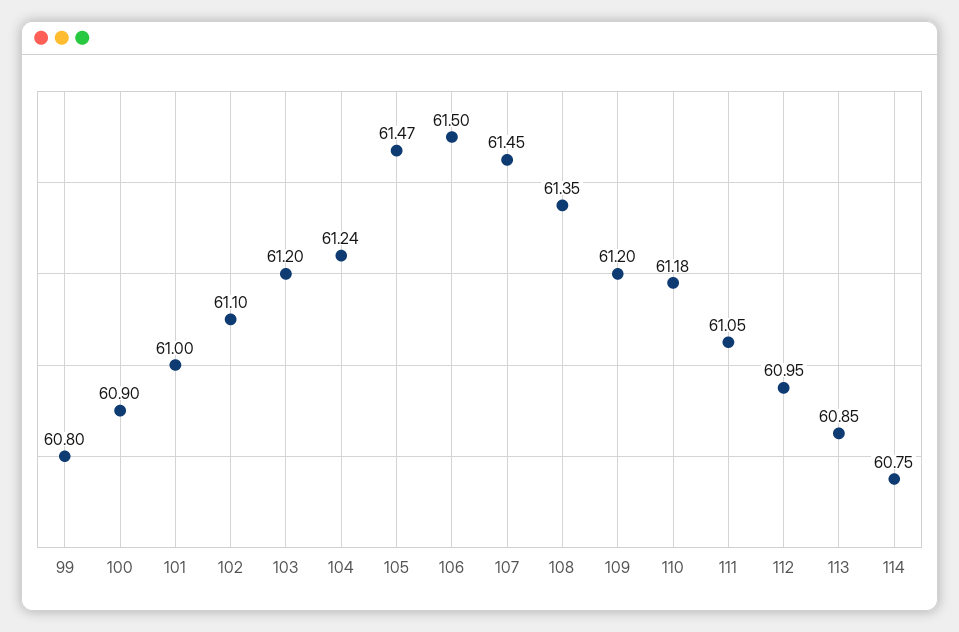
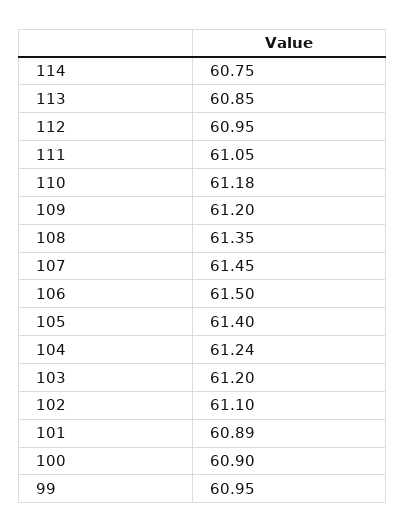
  {
-   "99": 60.8,
+   "99": 60.95,
    "100": 60.9,
-   "101": 61,
+   "101": 60.89,
    "102": 61.1,
    "103": 61.2,
    "104": 61.24,
-   "105": 61.47,
+   "105": 61.4,
    "106": 61.5,
    "107": 61.45,
    "108": 61.35,
    "109": 61.2,
    "110": 61.18,
    "111": 61.05,
    "112": 60.95,
    "113": 60.85,
    "114": 60.75
  }

